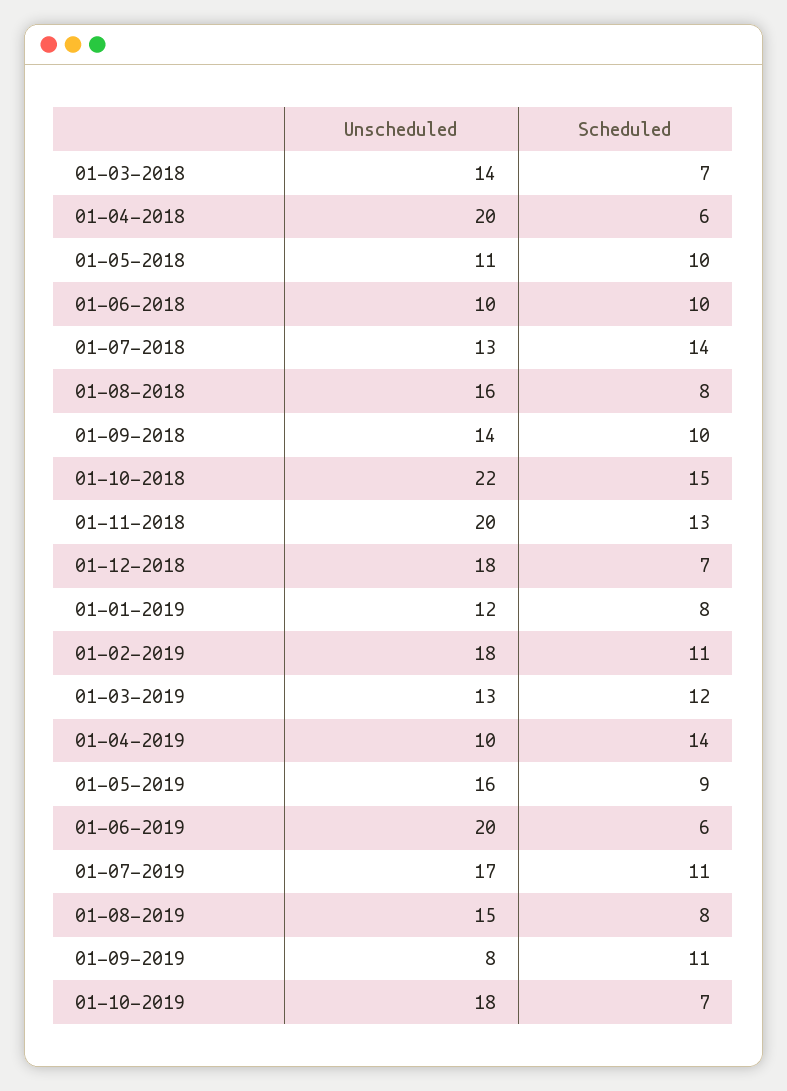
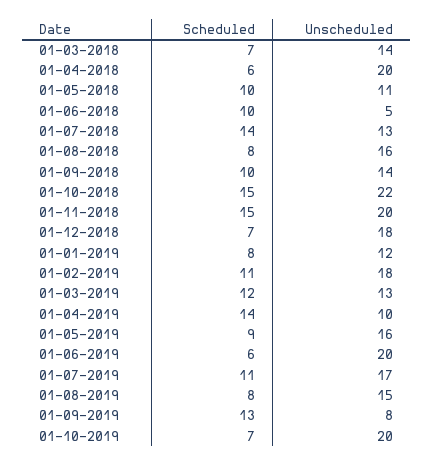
  {
    "Unscheduled": {
      "01-03-2018": 14,
      "01-04-2018": 20,
      "01-05-2018": 11,
-     "01-06-2018": 10,
+     "01-06-2018": 5,
      "01-07-2018": 13,
      "01-08-2018": 16,
      "01-09-2018": 14,
      "01-10-2018": 22,
      "01-11-2018": 20,
      "01-12-2018": 18,
      "01-01-2019": 12,
      "01-02-2019": 18,
      "01-03-2019": 13,
      "01-04-2019": 10,
      "01-05-2019": 16,
      "01-06-2019": 20,
      "01-07-2019": 17,
      "01-08-2019": 15,
      "01-09-2019": 8,
-     "01-10-2019": 18
+     "01-10-2019": 20
    },
    "Scheduled": {
      "01-03-2018": 7,
      "01-04-2018": 6,
      "01-05-2018": 10,
      "01-06-2018": 10,
      "01-07-2018": 14,
      "01-08-2018": 8,
      "01-09-2018": 10,
      "01-10-2018": 15,
-     "01-11-2018": 13,
+     "01-11-2018": 15,
      "01-12-2018": 7,
      "01-01-2019": 8,
      "01-02-2019": 11,
      "01-03-2019": 12,
      "01-04-2019": 14,
      "01-05-2019": 9,
      "01-06-2019": 6,
      "01-07-2019": 11,
      "01-08-2019": 8,
-     "01-09-2019": 11,
+     "01-09-2019": 13,
      "01-10-2019": 7
    }
  }

